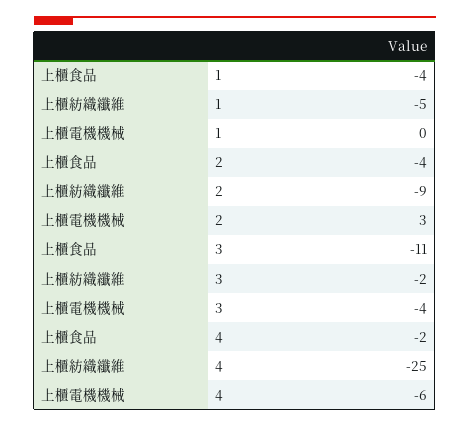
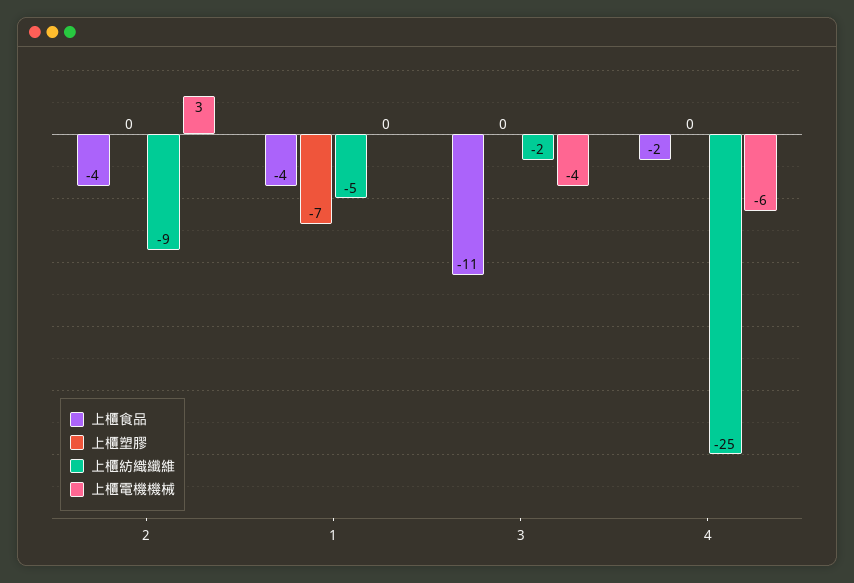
  {
    "上櫃食品": {
      "1": -4,
      "2": -4,
      "3": -11,
      "4": -2
    },
    "上櫃紡織纖維": {
      "1": -5,
      "2": -9,
      "3": -2,
      "4": -25
    },
    "上櫃電機機械": {
      "1": 0,
      "2": 3,
      "3": -4,
      "4": -6
-   }
+   },
+   "上櫃塑膠": {
+     "2": 0,
+     "1": -7,
+     "3": 0,
+     "4": 0
+   }
  }

